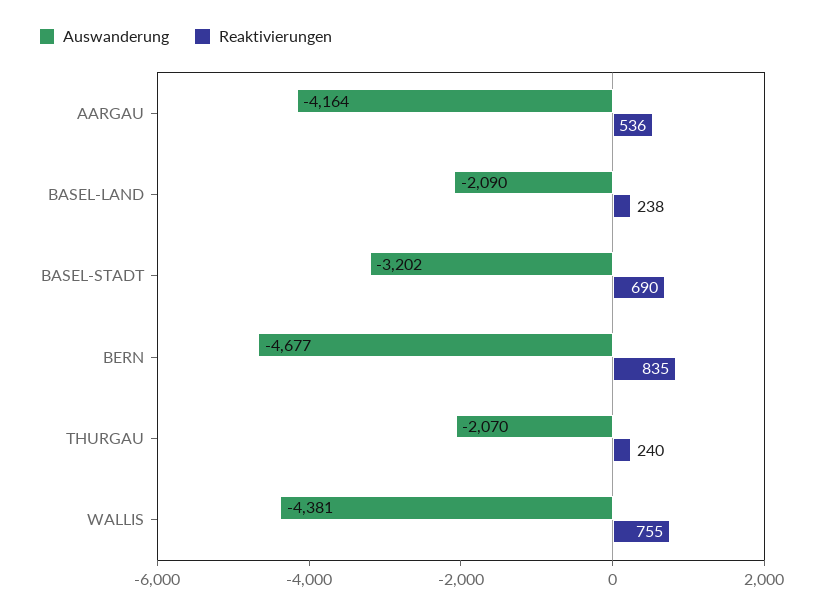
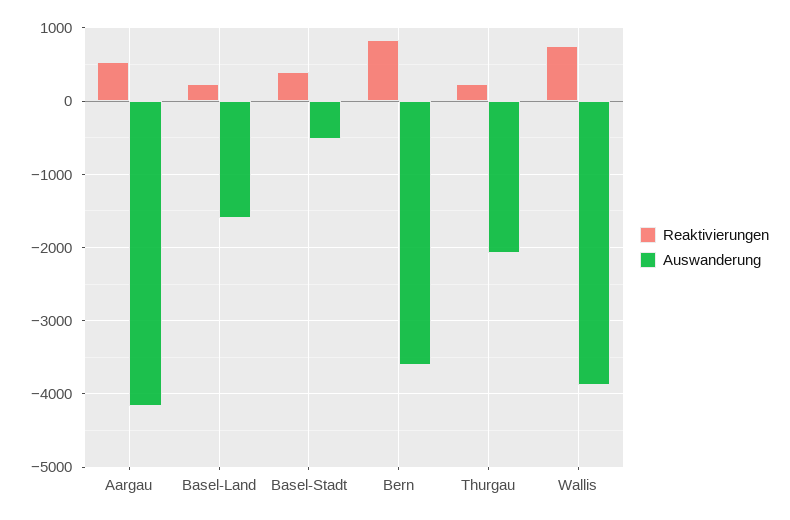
  {
    "Auswanderung": {
      "AARGAU": -4164,
-     "BASEL-LAND": -2090,
+     "BASEL-LAND": -1600,
-     "BASEL-STADT": -3202,
+     "BASEL-STADT": -500,
-     "BERN": -4677,
+     "BERN": -3600,
      "THURGAU": -2070,
-     "WALLIS": -4381
+     "WALLIS": -3900
    },
    "Reaktivierungen": {
      "AARGAU": 536,
      "BASEL-LAND": 238,
-     "BASEL-STADT": 690,
+     "BASEL-STADT": 400,
      "BERN": 835,
      "THURGAU": 240,
      "WALLIS": 755
    }
  }

